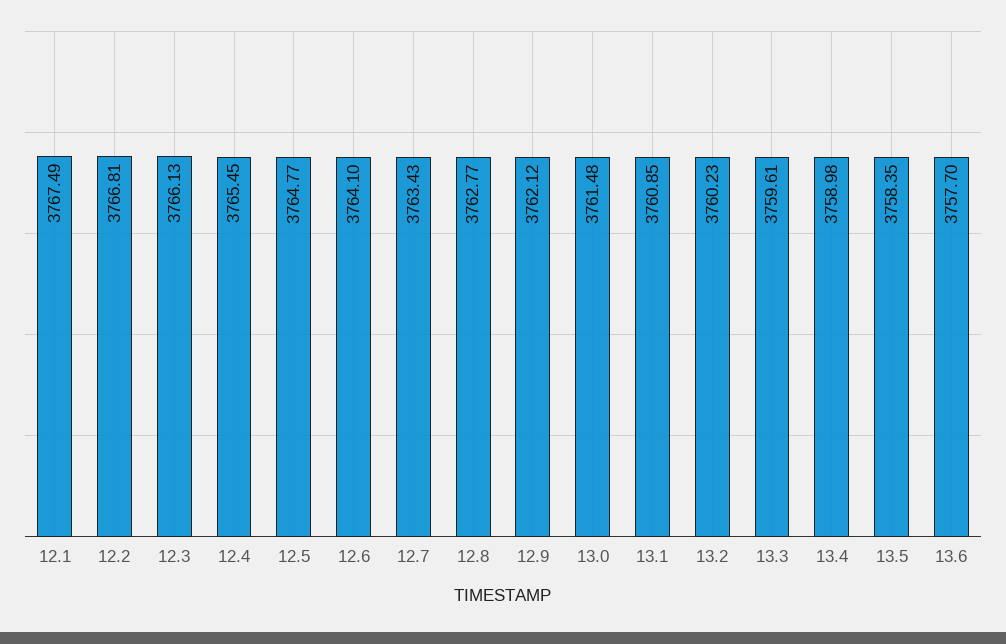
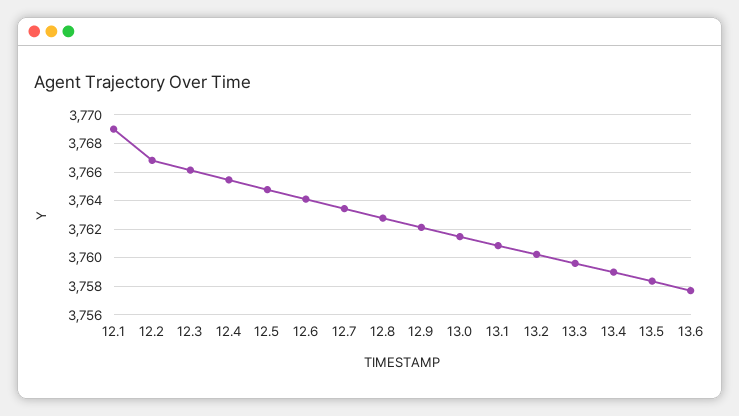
  {
-   "12.1": 3767.49,
+   "12.1": 3769,
    "12.2": 3766.81,
    "12.3": 3766.13,
    "12.4": 3765.45,
    "12.5": 3764.77,
    "12.6": 3764.1,
    "12.7": 3763.43,
    "12.8": 3762.77,
    "12.9": 3762.12,
    "13.0": 3761.48,
    "13.1": 3760.85,
    "13.2": 3760.23,
    "13.3": 3759.61,
    "13.4": 3758.98,
    "13.5": 3758.35,
    "13.6": 3757.7
  }

